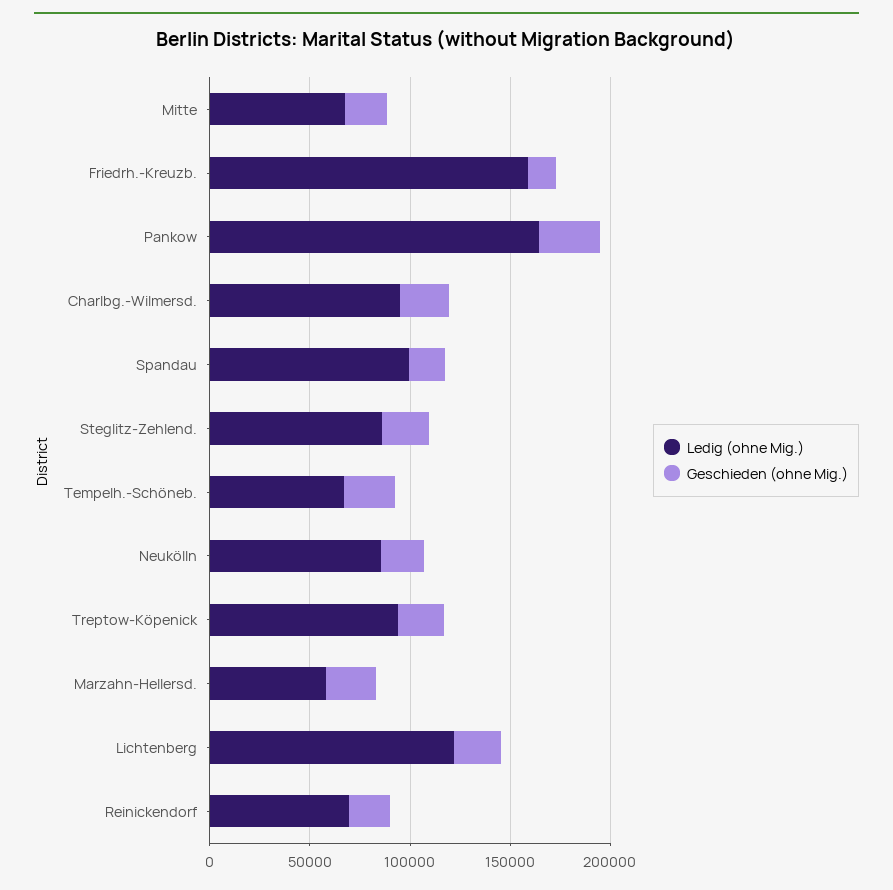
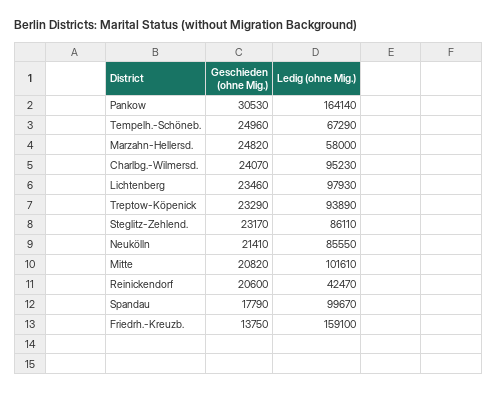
  {
    "Ledig (ohne Mig.)": {
-     "Mitte": 70000,
+     "Mitte": 101610,
      "Friedrh.-Kreuzb.": 159100,
      "Pankow": 164140,
      "Charlbg.-Wilmersd.": 95230,
      "Spandau": 99670,
      "Steglitz-Zehlend.": 86110,
      "Tempelh.-Schöneb.": 67290,
      "Neukölln": 85550,
      "Treptow-Köpenick": 93890,
      "Marzahn-Hellersd.": 58000,
-     "Lichtenberg": 120000,
+     "Lichtenberg": 97930,
-     "Reinickendorf": 70000
+     "Reinickendorf": 42470
    },
    "Geschieden (ohne Mig.)": {
      "Mitte": 20820,
      "Friedrh.-Kreuzb.": 13750,
      "Pankow": 30530,
      "Charlbg.-Wilmersd.": 24070,
      "Spandau": 17790,
      "Steglitz-Zehlend.": 23170,
      "Tempelh.-Schöneb.": 24960,
      "Neukölln": 21410,
      "Treptow-Köpenick": 23290,
      "Marzahn-Hellersd.": 24820,
      "Lichtenberg": 23460,
      "Reinickendorf": 20600
    }
  }

